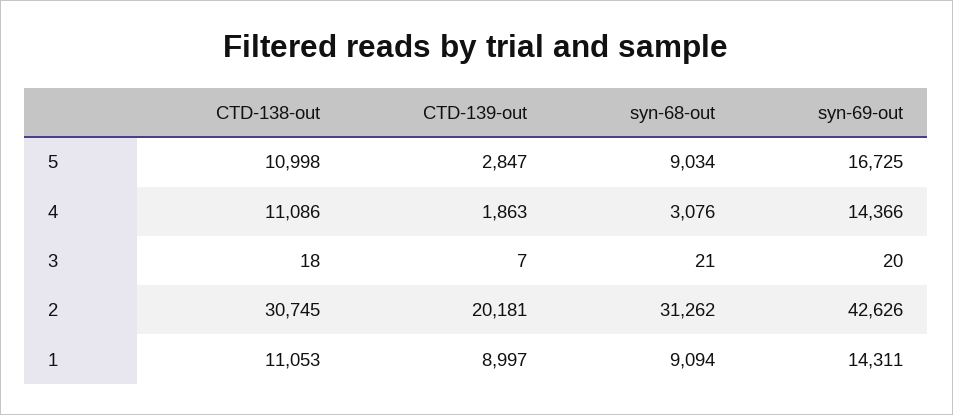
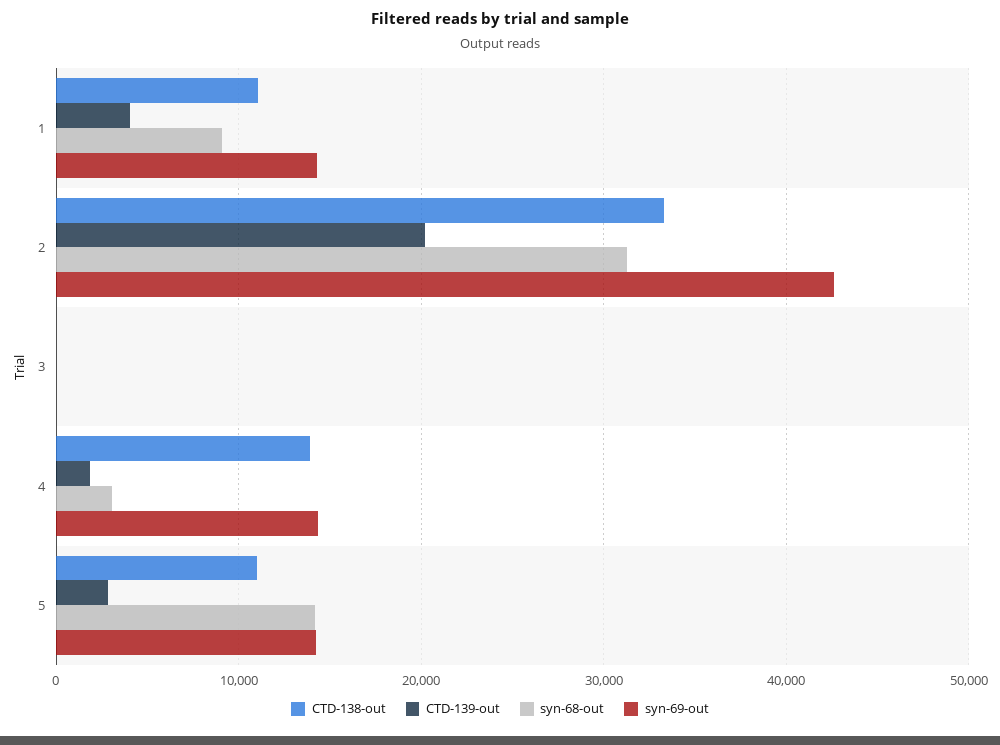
  {
    "CTD-138-out": {
      "5": 10998,
-     "4": 11086,
+     "4": 14000,
      "3": 18,
-     "2": 30745,
+     "2": 33000,
      "1": 11053
    },
    "CTD-139-out": {
      "5": 2847,
      "4": 1863,
      "3": 7,
      "2": 20181,
-     "1": 8997
+     "1": 4000
    },
    "syn-68-out": {
-     "5": 9034,
+     "5": 14000,
      "4": 3076,
      "3": 21,
      "2": 31262,
      "1": 9094
    },
    "syn-69-out": {
-     "5": 16725,
+     "5": 14000,
      "4": 14366,
      "3": 20,
      "2": 42626,
      "1": 14311
    }
  }

